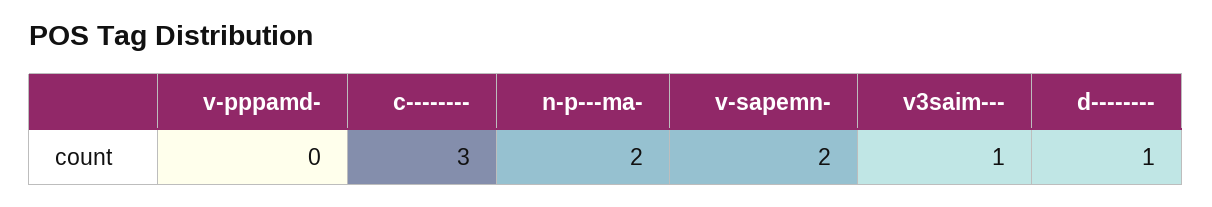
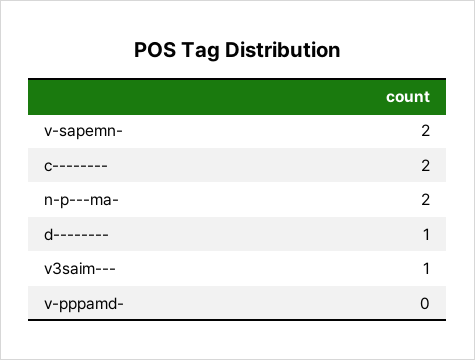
  {
    "v-pppamd-": 0,
-   "c--------": 3,
+   "c--------": 2,
    "n-p---ma-": 2,
    "v-sapemn-": 2,
    "v3saim---": 1,
    "d--------": 1
  }

